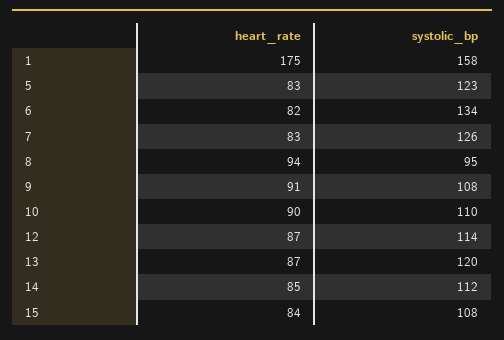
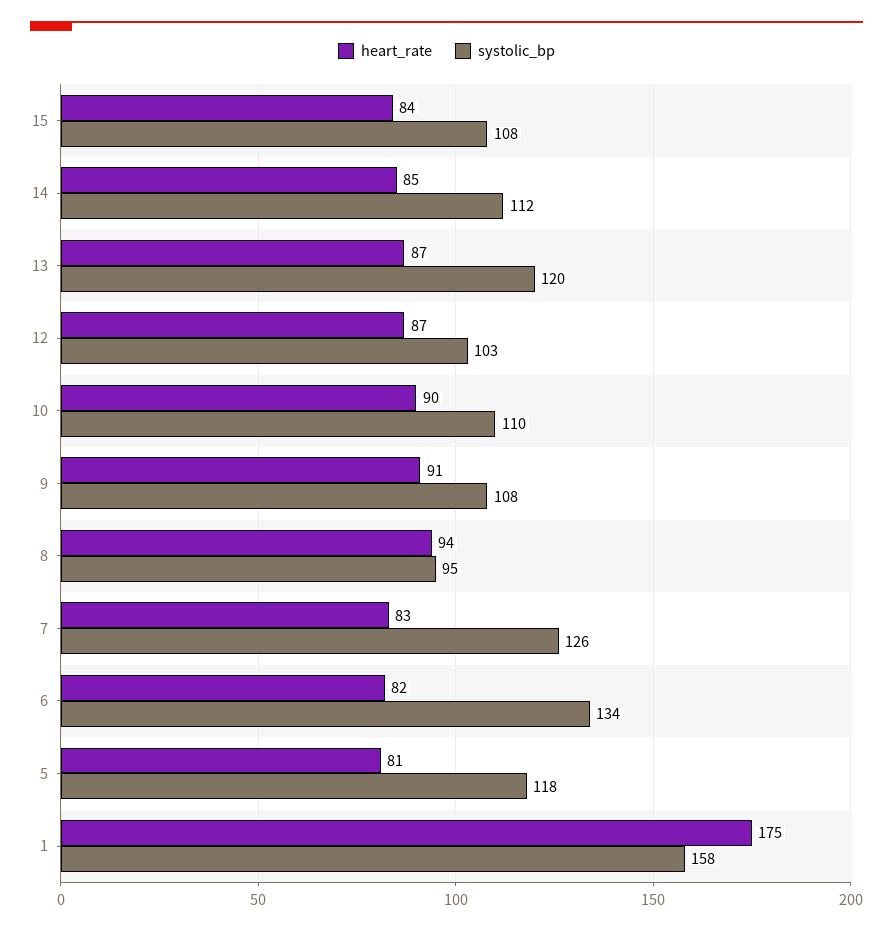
  {
    "heart_rate": {
      "1": 175,
-     "5": 83,
+     "5": 81,
      "6": 82,
      "7": 83,
      "8": 94,
      "9": 91,
      "10": 90,
      "12": 87,
      "13": 87,
      "14": 85,
      "15": 84
    },
    "systolic_bp": {
      "1": 158,
-     "5": 123,
+     "5": 118,
      "6": 134,
      "7": 126,
      "8": 95,
      "9": 108,
      "10": 110,
-     "12": 114,
+     "12": 103,
      "13": 120,
      "14": 112,
      "15": 108
    }
  }

